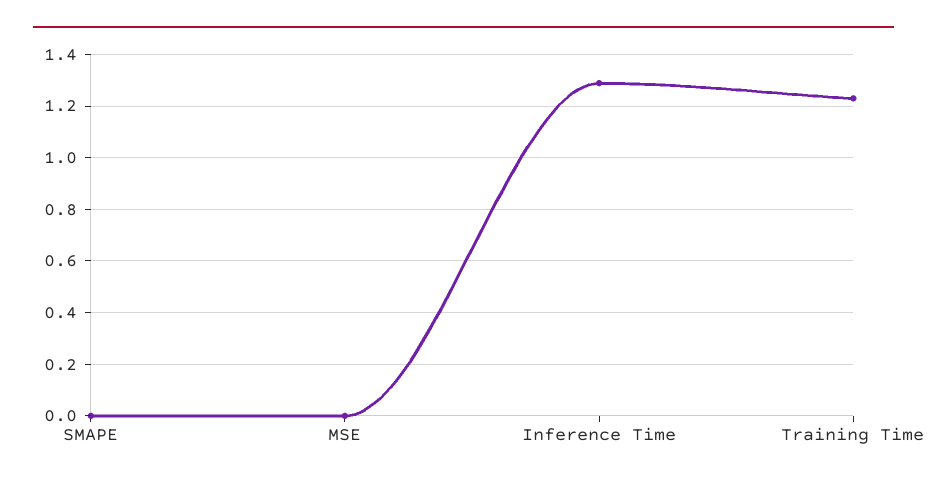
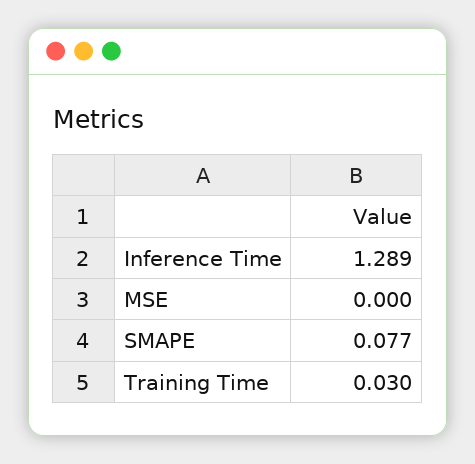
  {
-   "SMAPE": 0,
+   "SMAPE": 0.077,
    "MSE": 0,
    "Inference Time": 1.289,
-   "Training Time": 1.225
+   "Training Time": 0.03
  }

